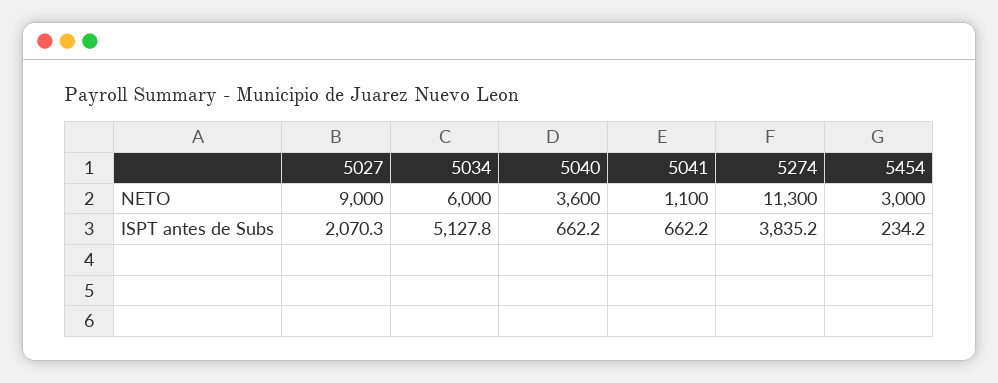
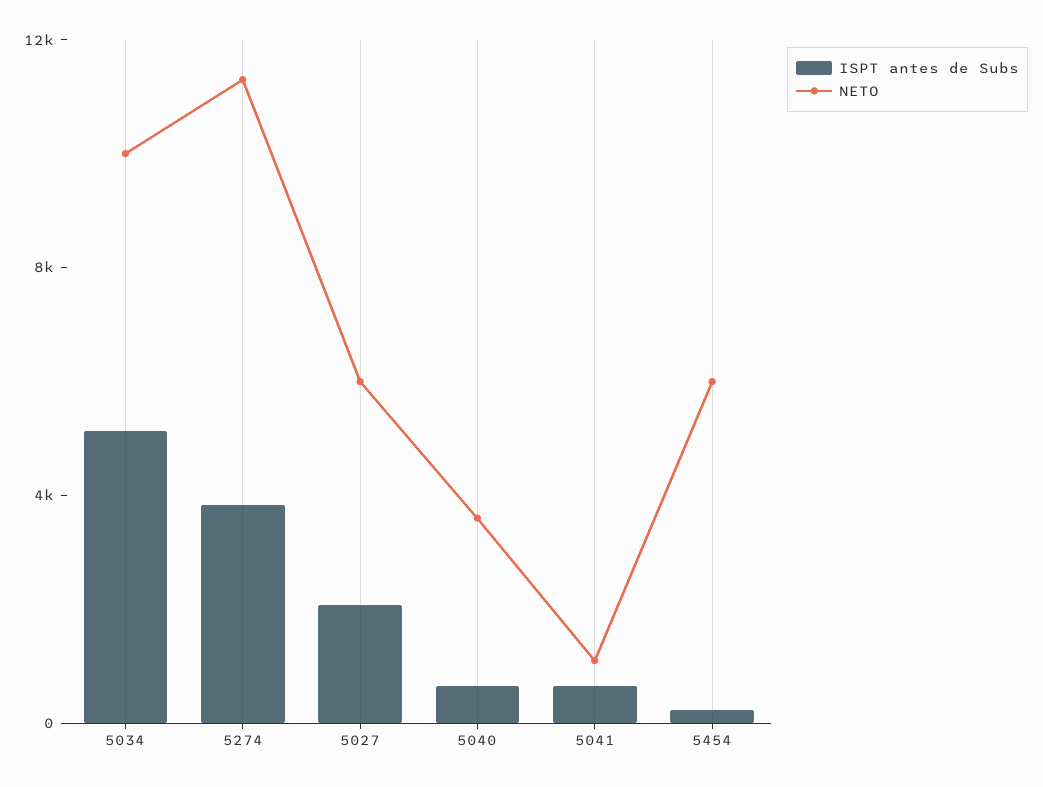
  {
    "NETO": {
-     "5027": 9000,
+     "5027": 6000,
-     "5034": 6000,
+     "5034": 10000,
      "5040": 3600,
      "5041": 1100,
      "5274": 11300,
-     "5454": 3000
+     "5454": 6000
    },
    "ISPT antes de Subs": {
      "5027": 2070.3,
      "5034": 5127.8,
      "5040": 662.2,
      "5041": 662.2,
      "5274": 3835.2,
      "5454": 234.2
    }
  }

